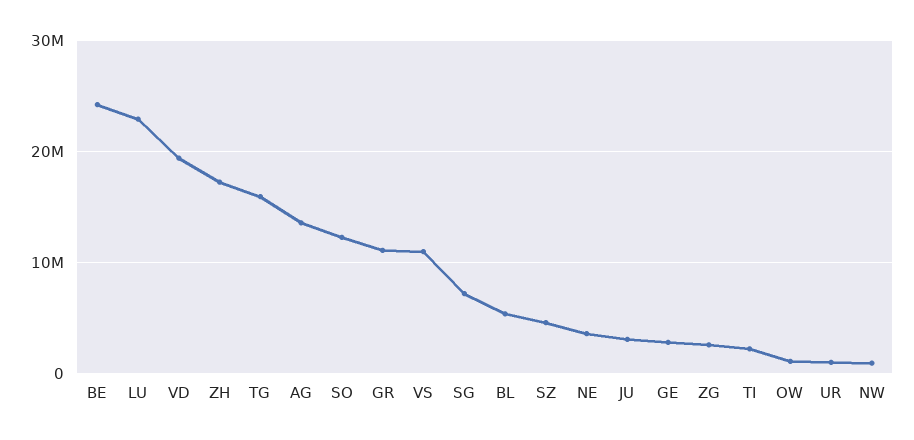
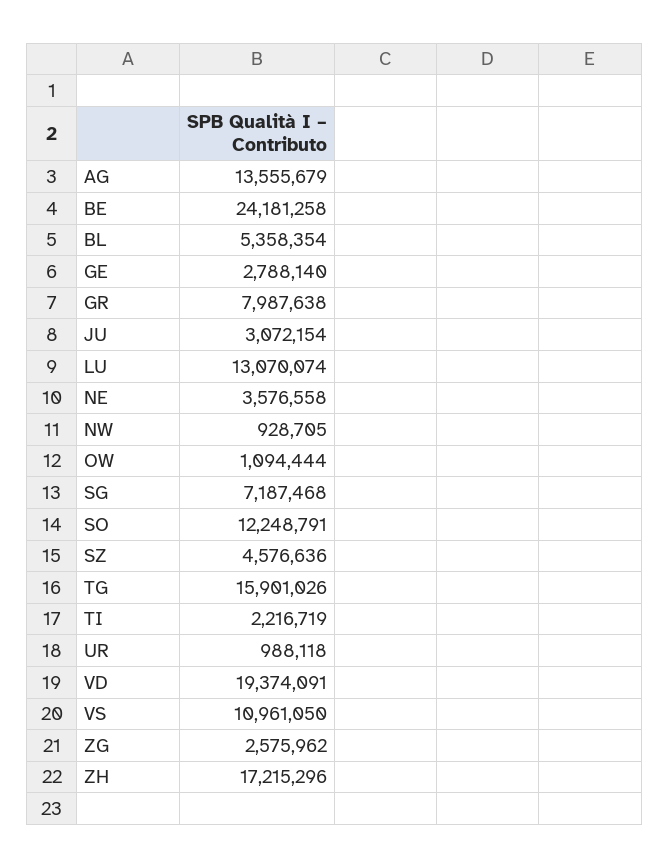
  {
    "BE": 24181258,
-   "LU": 23000000,
+   "LU": 13070074,
    "VD": 19374091,
    "ZH": 17215296,
    "TG": 15901026,
    "AG": 13555679,
    "SO": 12248791,
-   "GR": 11000000,
+   "GR": 7987638,
    "VS": 10961050,
    "SG": 7187468,
    "BL": 5358354,
    "SZ": 4576636,
    "NE": 3576558,
    "JU": 3072154,
    "GE": 2788140,
    "ZG": 2575962,
    "TI": 2216719,
    "OW": 1094444,
    "UR": 988118,
    "NW": 928705
  }

